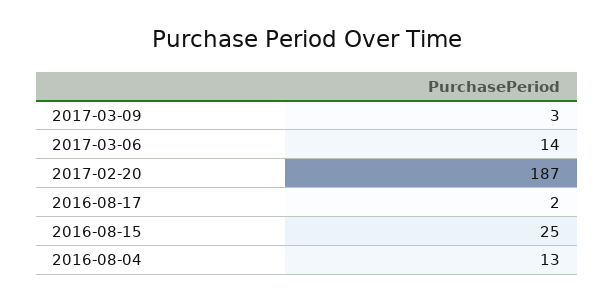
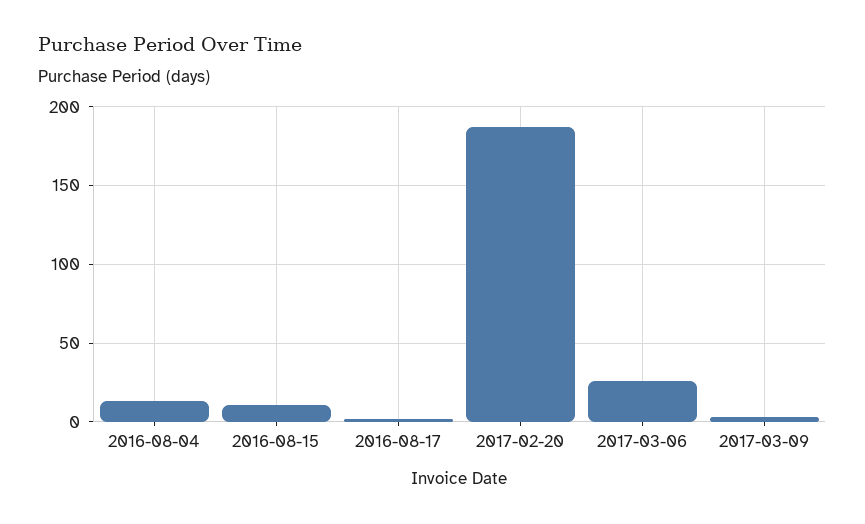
  {
    "2017-03-09": 3,
-   "2017-03-06": 14,
+   "2017-03-06": 25,
    "2017-02-20": 187,
    "2016-08-17": 2,
-   "2016-08-15": 25,
+   "2016-08-15": 10,
    "2016-08-04": 13
  }

